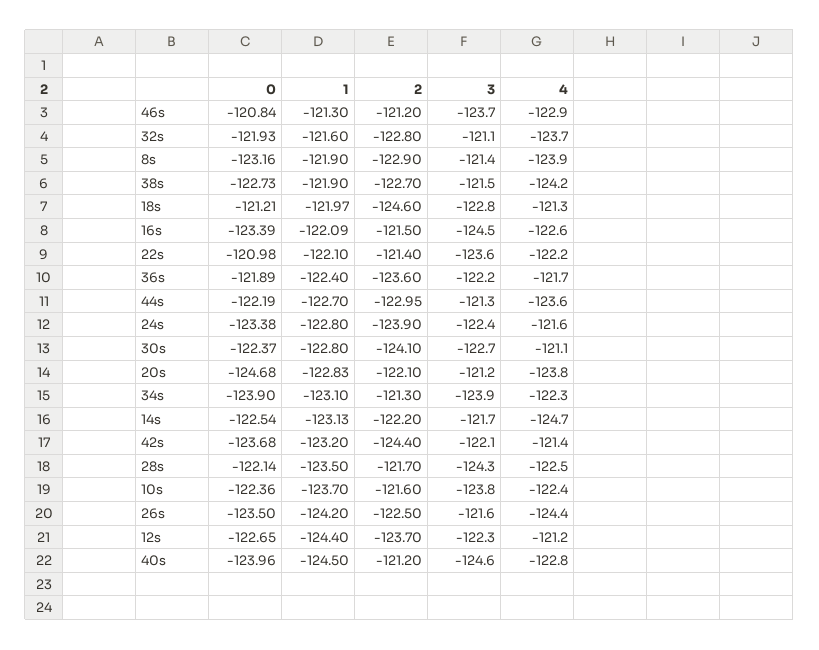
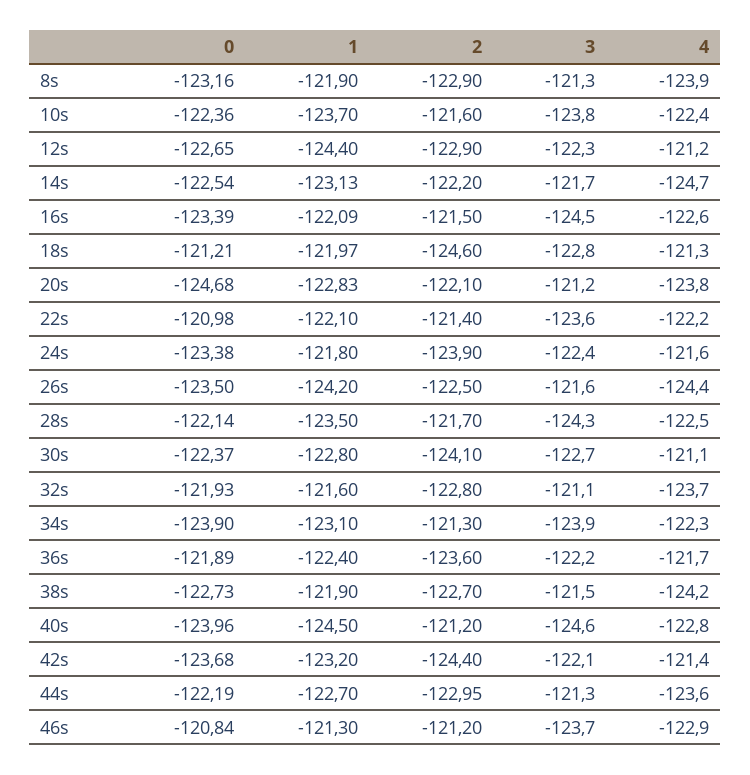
  {
    "0": {
      "46s": -120.84,
      "32s": -121.93,
      "8s": -123.16,
      "38s": -122.73,
      "18s": -121.21,
      "16s": -123.39,
      "22s": -120.98,
      "36s": -121.89,
      "44s": -122.19,
      "24s": -123.38,
      "30s": -122.37,
      "20s": -124.68,
      "34s": -123.9,
      "14s": -122.54,
      "42s": -123.68,
      "28s": -122.14,
      "10s": -122.36,
      "26s": -123.5,
      "12s": -122.65,
      "40s": -123.96
    },
    "1": {
      "46s": -121.3,
      "32s": -121.6,
      "8s": -121.9,
      "38s": -121.9,
      "18s": -121.97,
      "16s": -122.09,
      "22s": -122.1,
      "36s": -122.4,
      "44s": -122.7,
-     "24s": -122.8,
+     "24s": -121.8,
      "30s": -122.8,
      "20s": -122.83,
      "34s": -123.1,
      "14s": -123.13,
      "42s": -123.2,
      "28s": -123.5,
      "10s": -123.7,
      "26s": -124.2,
      "12s": -124.4,
      "40s": -124.5
    },
    "2": {
      "46s": -121.2,
      "32s": -122.8,
      "8s": -122.9,
      "38s": -122.7,
      "18s": -124.6,
      "16s": -121.5,
      "22s": -121.4,
      "36s": -123.6,
      "44s": -122.95,
      "24s": -123.9,
      "30s": -124.1,
      "20s": -122.1,
      "34s": -121.3,
      "14s": -122.2,
      "42s": -124.4,
      "28s": -121.7,
      "10s": -121.6,
      "26s": -122.5,
-     "12s": -123.7,
+     "12s": -122.9,
      "40s": -121.2
    },
    "3": {
      "46s": -123.7,
      "32s": -121.1,
-     "8s": -121.4,
+     "8s": -121.3,
      "38s": -121.5,
      "18s": -122.8,
      "16s": -124.5,
      "22s": -123.6,
      "36s": -122.2,
      "44s": -121.3,
      "24s": -122.4,
      "30s": -122.7,
      "20s": -121.2,
      "34s": -123.9,
      "14s": -121.7,
      "42s": -122.1,
      "28s": -124.3,
      "10s": -123.8,
      "26s": -121.6,
      "12s": -122.3,
      "40s": -124.6
    },
    "4": {
      "46s": -122.9,
      "32s": -123.7,
      "8s": -123.9,
      "38s": -124.2,
      "18s": -121.3,
      "16s": -122.6,
      "22s": -122.2,
      "36s": -121.7,
      "44s": -123.6,
      "24s": -121.6,
      "30s": -121.1,
      "20s": -123.8,
      "34s": -122.3,
      "14s": -124.7,
      "42s": -121.4,
      "28s": -122.5,
      "10s": -122.4,
      "26s": -124.4,
      "12s": -121.2,
      "40s": -122.8
    }
  }

